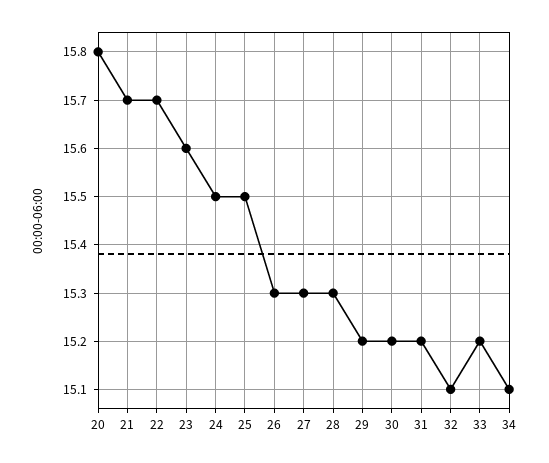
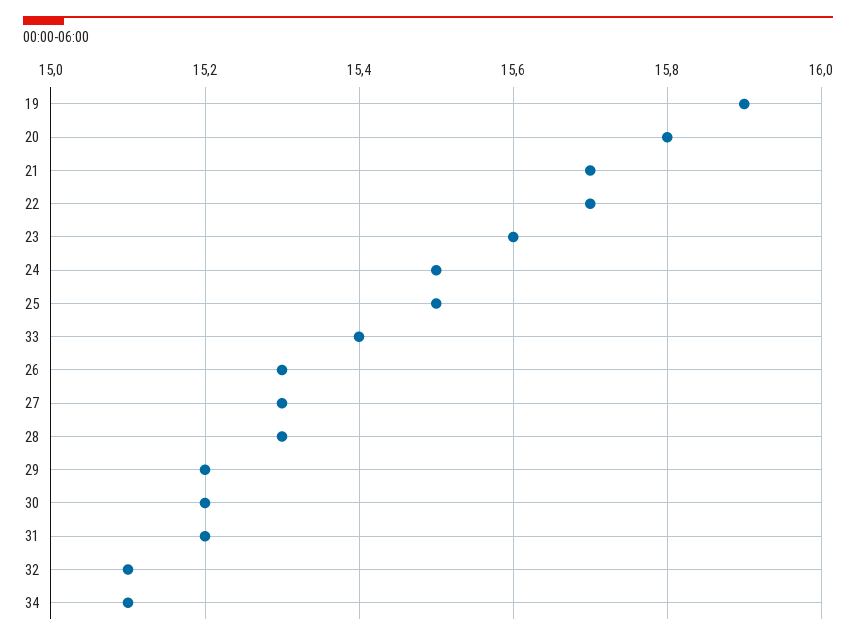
  {
    "20": 15.8,
    "21": 15.7,
    "22": 15.7,
    "23": 15.6,
    "24": 15.5,
    "25": 15.5,
    "26": 15.3,
    "27": 15.3,
    "28": 15.3,
    "29": 15.2,
    "30": 15.2,
    "31": 15.2,
    "32": 15.1,
-   "33": 15.2,
+   "33": 15.4,
-   "34": 15.1
+   "34": 15.1,
+   "19": 15.9
  }

